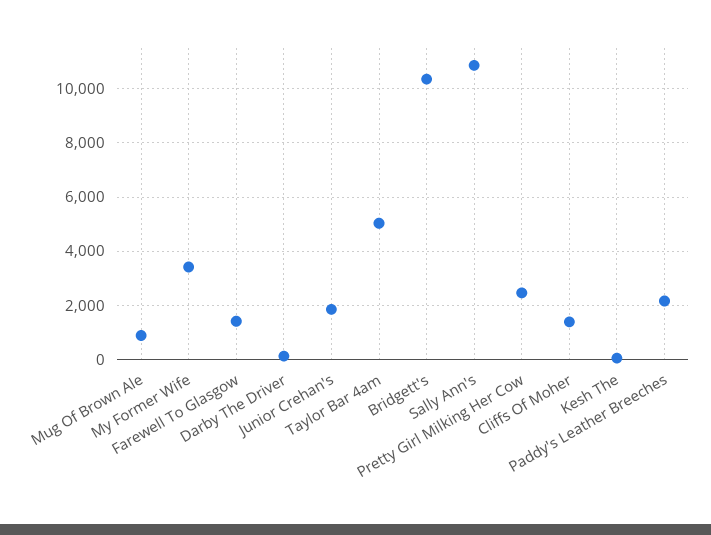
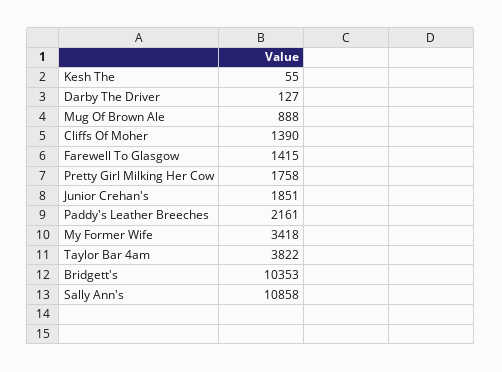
  {
    "Mug Of Brown Ale": 888,
    "My Former Wife": 3418,
    "Farewell To Glasgow": 1415,
    "Darby The Driver": 127,
    "Junior Crehan's": 1851,
-   "Taylor Bar 4am": 5000,
+   "Taylor Bar 4am": 3822,
    "Bridgett's": 10353,
    "Sally Ann's": 10858,
-   "Pretty Girl Milking Her Cow": 2500,
+   "Pretty Girl Milking Her Cow": 1758,
    "Cliffs Of Moher": 1390,
    "Kesh The": 55,
    "Paddy's Leather Breeches": 2161
  }

